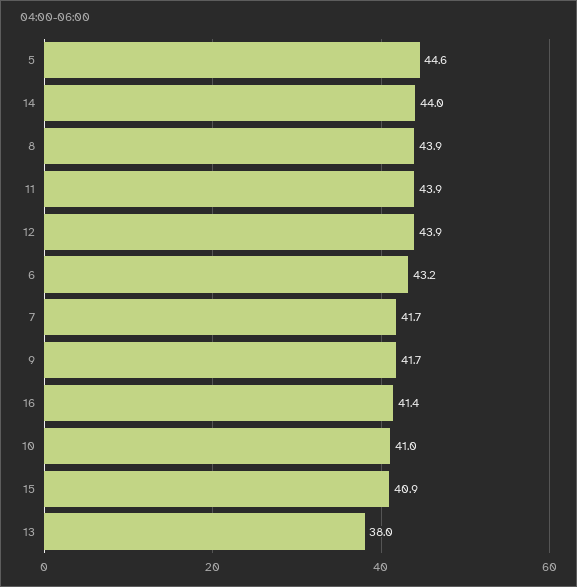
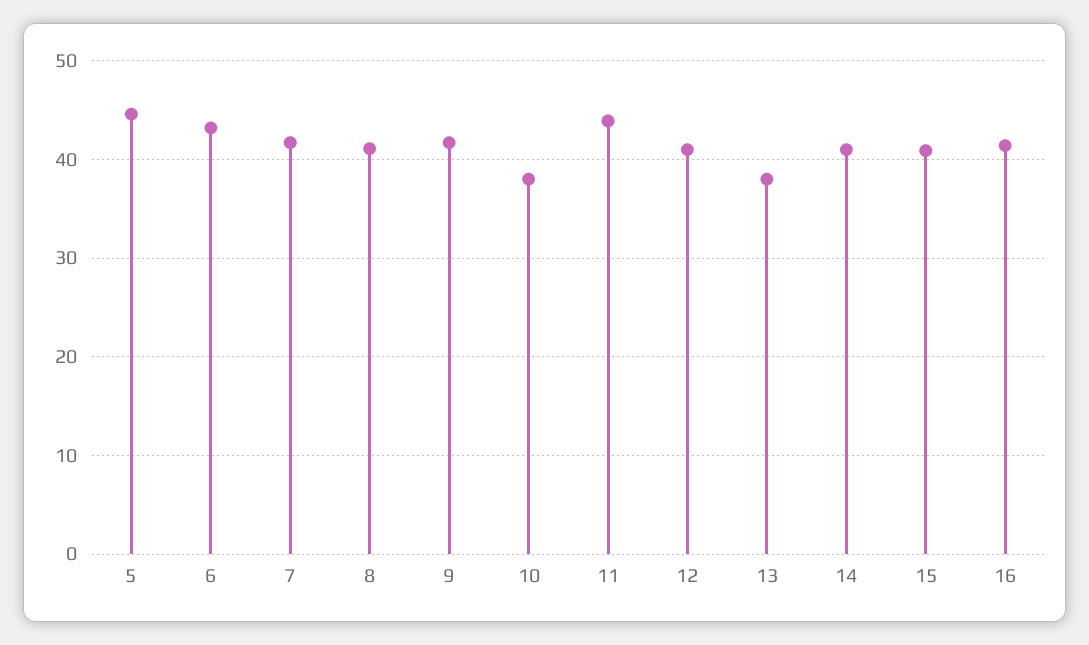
  {
    "5": 44.6,
-   "14": 44,
+   "14": 41,
-   "8": 43.9,
+   "8": 41,
    "11": 43.9,
-   "12": 43.9,
+   "12": 41,
    "6": 43.2,
    "7": 41.7,
    "9": 41.7,
    "16": 41.4,
-   "10": 41,
+   "10": 38,
    "15": 40.9,
    "13": 38
  }

